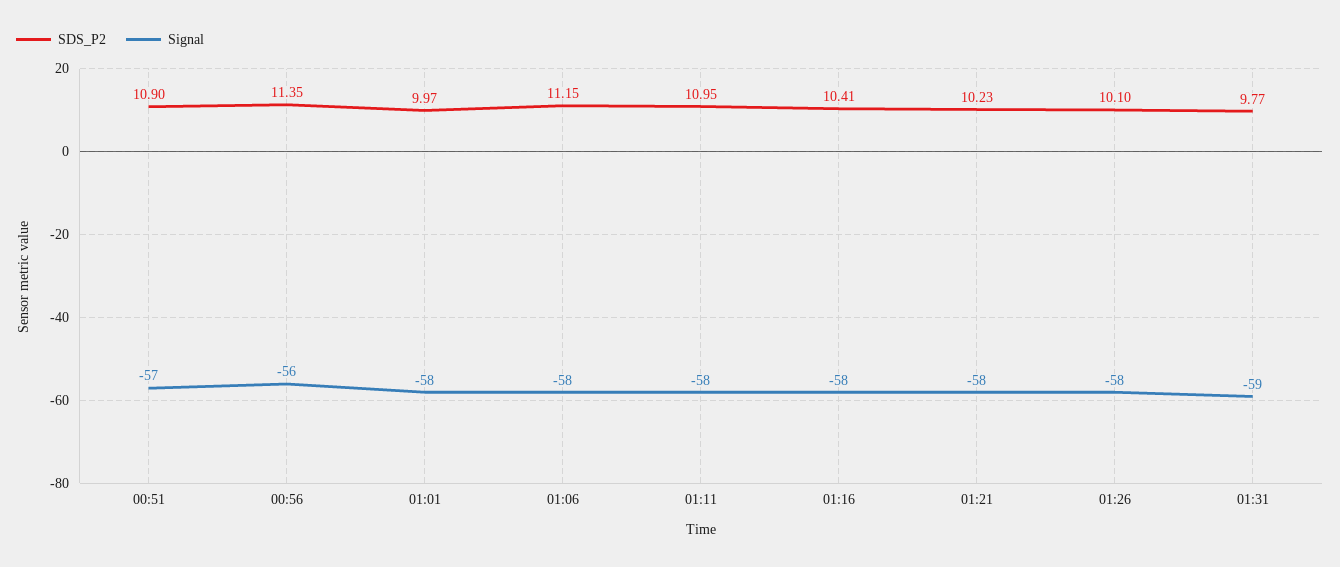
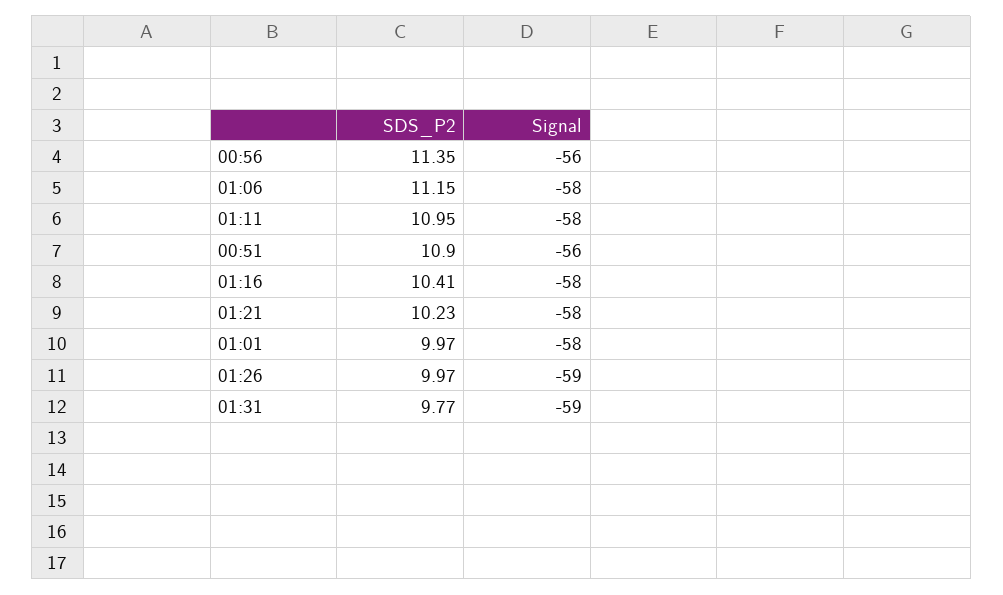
  {
    "SDS_P2": {
      "00:51": 10.9,
      "00:56": 11.35,
      "01:01": 9.97,
      "01:06": 11.15,
      "01:11": 10.95,
      "01:16": 10.41,
      "01:21": 10.23,
-     "01:26": 10.1,
+     "01:26": 9.97,
      "01:31": 9.77
    },
    "Signal": {
-     "00:51": -57,
+     "00:51": -56,
      "00:56": -56,
      "01:01": -58,
      "01:06": -58,
      "01:11": -58,
      "01:16": -58,
      "01:21": -58,
-     "01:26": -58,
+     "01:26": -59,
      "01:31": -59
    }
  }

